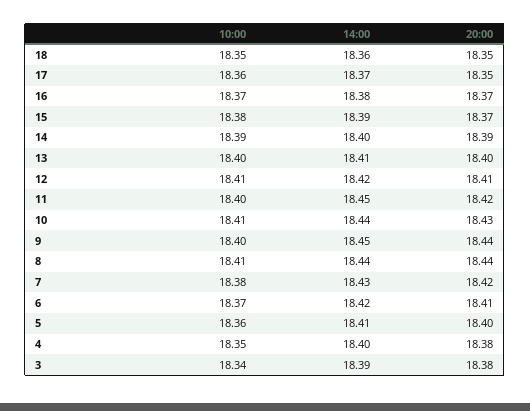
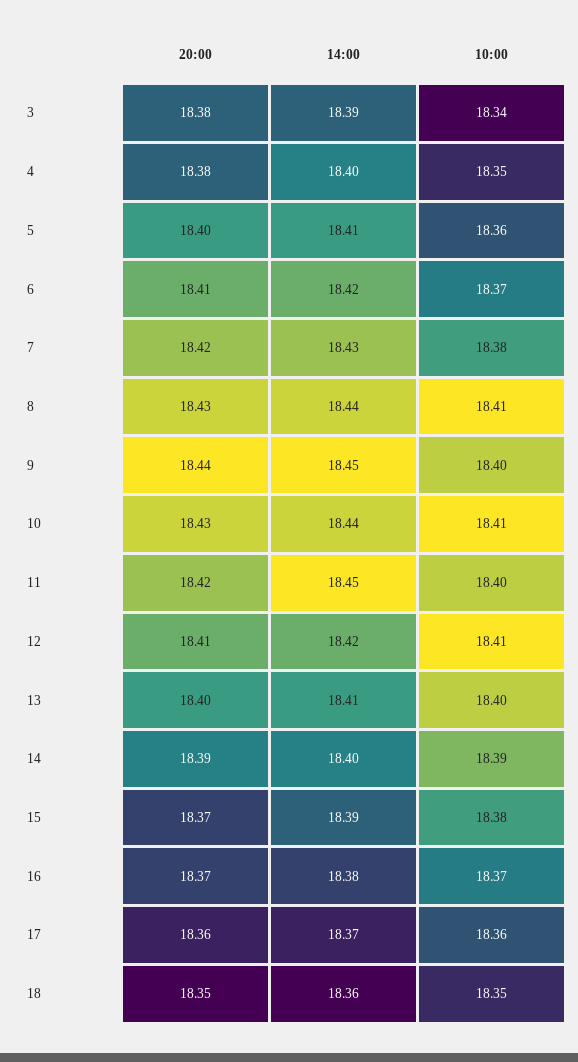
  {
    "10:00": {
      "18": 18.35,
      "17": 18.36,
      "16": 18.37,
      "15": 18.38,
      "14": 18.39,
      "13": 18.4,
      "12": 18.41,
      "11": 18.4,
      "10": 18.41,
      "9": 18.4,
      "8": 18.41,
      "7": 18.38,
      "6": 18.37,
      "5": 18.36,
      "4": 18.35,
      "3": 18.34
    },
    "14:00": {
      "18": 18.36,
      "17": 18.37,
      "16": 18.38,
      "15": 18.39,
      "14": 18.4,
      "13": 18.41,
      "12": 18.42,
      "11": 18.45,
      "10": 18.44,
      "9": 18.45,
      "8": 18.44,
      "7": 18.43,
      "6": 18.42,
      "5": 18.41,
      "4": 18.4,
      "3": 18.39
    },
    "20:00": {
      "18": 18.35,
-     "17": 18.35,
+     "17": 18.36,
      "16": 18.37,
      "15": 18.37,
      "14": 18.39,
      "13": 18.4,
      "12": 18.41,
      "11": 18.42,
      "10": 18.43,
      "9": 18.44,
-     "8": 18.44,
+     "8": 18.43,
      "7": 18.42,
      "6": 18.41,
      "5": 18.4,
      "4": 18.38,
      "3": 18.38
    }
  }

